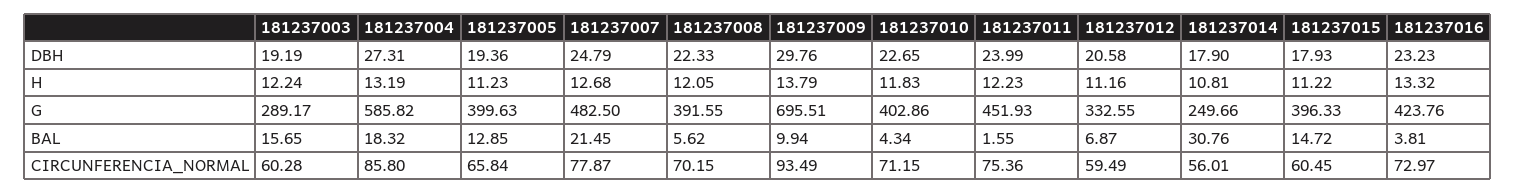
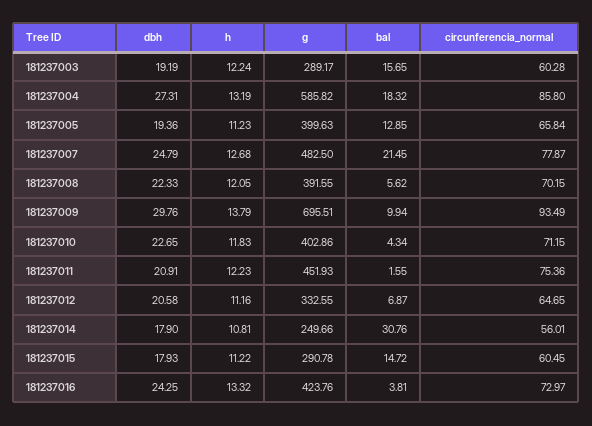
  {
    "181237003": {
      "DBH": 19.19,
      "H": 12.24,
      "G": 289.17,
      "BAL": 15.65,
      "CIRCUNFERENCIA_NORMAL": 60.28
    },
    "181237004": {
      "DBH": 27.31,
      "H": 13.19,
      "G": 585.82,
      "BAL": 18.32,
      "CIRCUNFERENCIA_NORMAL": 85.8
    },
    "181237005": {
      "DBH": 19.36,
      "H": 11.23,
      "G": 399.63,
      "BAL": 12.85,
      "CIRCUNFERENCIA_NORMAL": 65.84
    },
    "181237007": {
      "DBH": 24.79,
      "H": 12.68,
      "G": 482.5,
      "BAL": 21.45,
      "CIRCUNFERENCIA_NORMAL": 77.87
    },
    "181237008": {
      "DBH": 22.33,
      "H": 12.05,
      "G": 391.55,
      "BAL": 5.62,
      "CIRCUNFERENCIA_NORMAL": 70.15
    },
    "181237009": {
      "DBH": 29.76,
      "H": 13.79,
      "G": 695.51,
      "BAL": 9.94,
      "CIRCUNFERENCIA_NORMAL": 93.49
    },
    "181237010": {
      "DBH": 22.65,
      "H": 11.83,
      "G": 402.86,
      "BAL": 4.34,
      "CIRCUNFERENCIA_NORMAL": 71.15
    },
    "181237011": {
-     "DBH": 23.99,
+     "DBH": 20.91,
      "H": 12.23,
      "G": 451.93,
      "BAL": 1.55,
      "CIRCUNFERENCIA_NORMAL": 75.36
    },
    "181237012": {
      "DBH": 20.58,
      "H": 11.16,
      "G": 332.55,
      "BAL": 6.87,
-     "CIRCUNFERENCIA_NORMAL": 59.49
+     "CIRCUNFERENCIA_NORMAL": 64.65
    },
    "181237014": {
      "DBH": 17.9,
      "H": 10.81,
      "G": 249.66,
      "BAL": 30.76,
      "CIRCUNFERENCIA_NORMAL": 56.01
    },
    "181237015": {
      "DBH": 17.93,
      "H": 11.22,
-     "G": 396.33,
+     "G": 290.78,
      "BAL": 14.72,
      "CIRCUNFERENCIA_NORMAL": 60.45
    },
    "181237016": {
-     "DBH": 23.23,
+     "DBH": 24.25,
      "H": 13.32,
      "G": 423.76,
      "BAL": 3.81,
      "CIRCUNFERENCIA_NORMAL": 72.97
    }
  }

